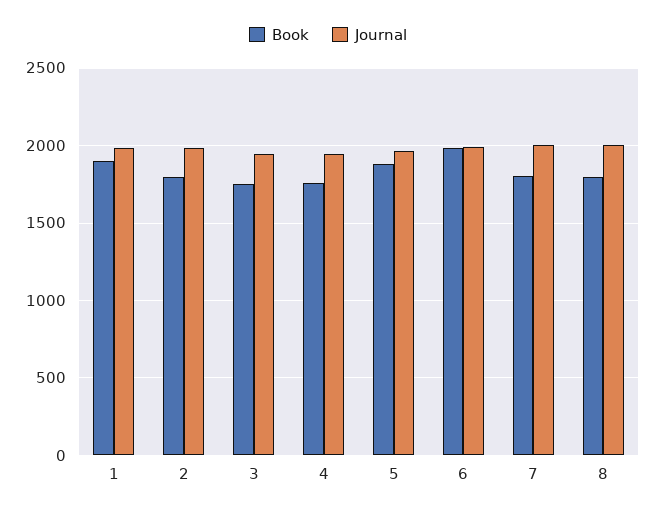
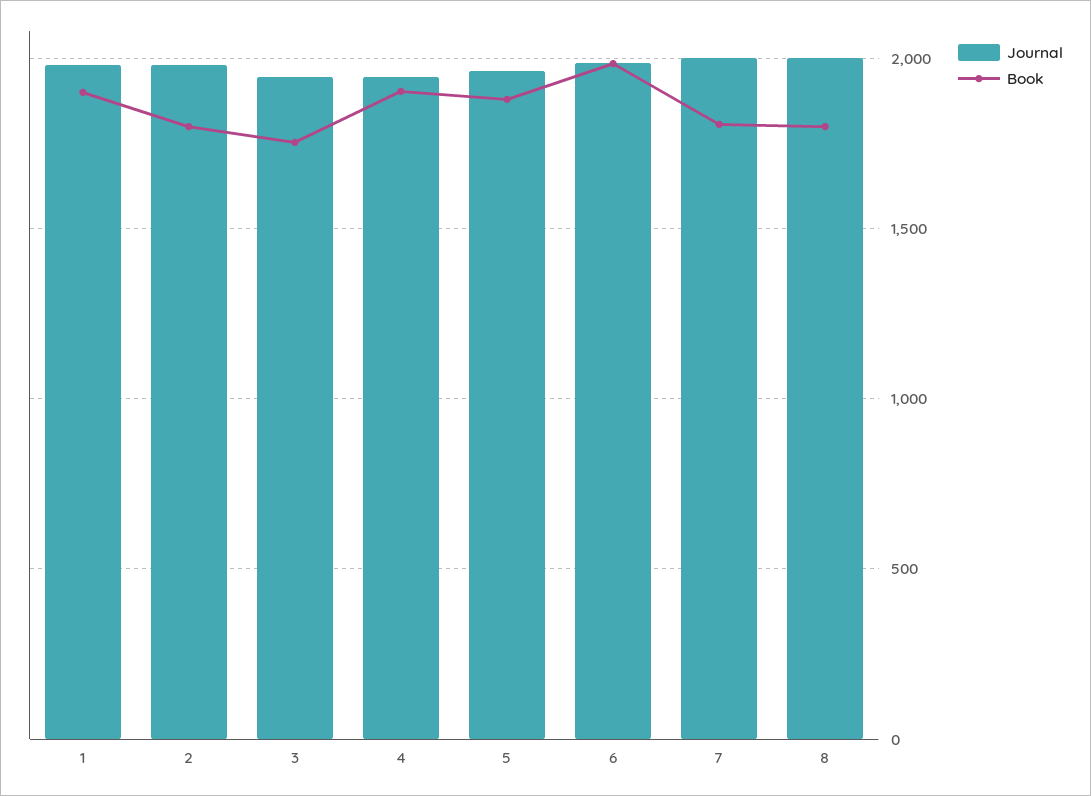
  {
    "Book": {
      "1": 1900,
      "2": 1800,
      "3": 1750,
-     "4": 1750,
+     "4": 1900,
      "5": 1900,
      "6": 2000,
      "7": 1800,
      "8": 1800
    },
    "Journal": {
      "1": 2000,
      "2": 2000,
      "3": 1950,
      "4": 1950,
      "5": 1950,
      "6": 2000,
      "7": 2000,
      "8": 2000
    }
  }

